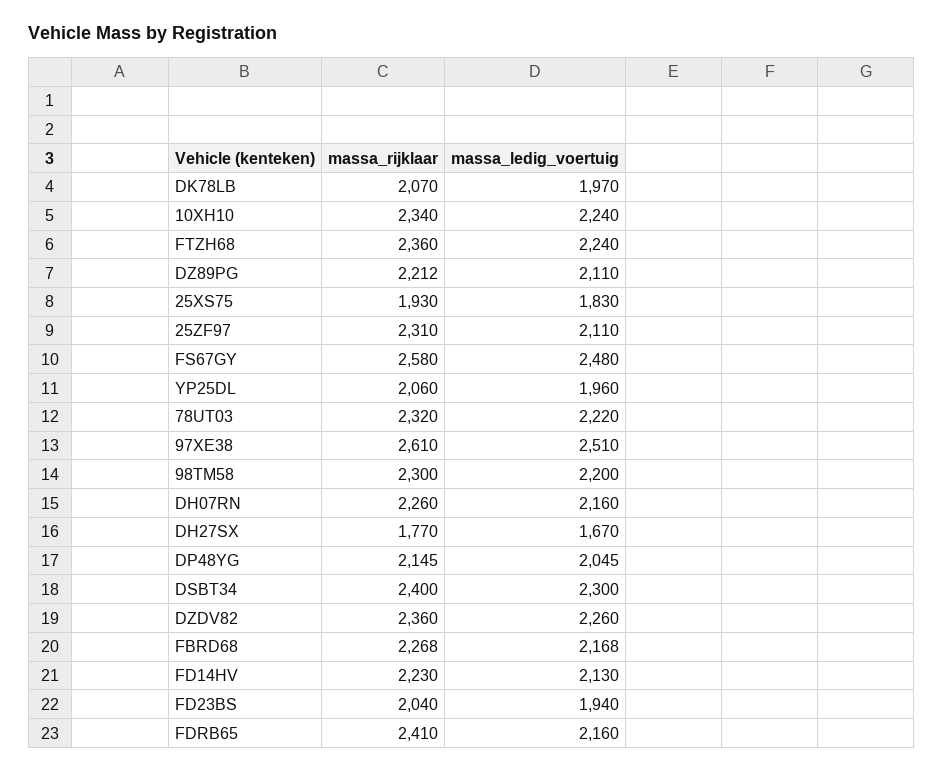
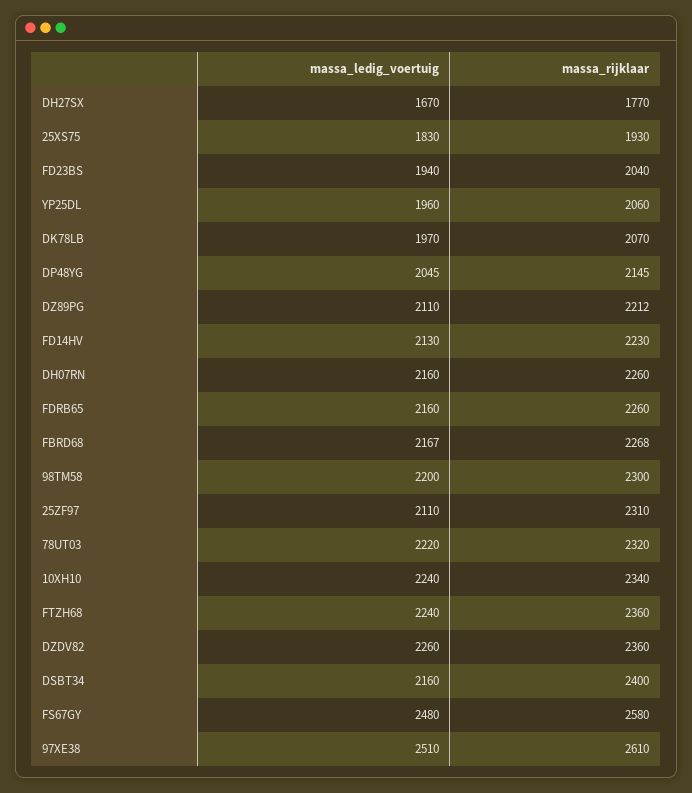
  {
    "massa_rijklaar": {
      "DK78LB": 2070,
      "10XH10": 2340,
      "FTZH68": 2360,
      "DZ89PG": 2212,
      "25XS75": 1930,
      "25ZF97": 2310,
      "FS67GY": 2580,
      "YP25DL": 2060,
      "78UT03": 2320,
      "97XE38": 2610,
      "98TM58": 2300,
      "DH07RN": 2260,
      "DH27SX": 1770,
      "DP48YG": 2145,
      "DSBT34": 2400,
      "DZDV82": 2360,
      "FBRD68": 2268,
      "FD14HV": 2230,
      "FD23BS": 2040,
-     "FDRB65": 2410
+     "FDRB65": 2260
    },
    "massa_ledig_voertuig": {
      "DK78LB": 1970,
      "10XH10": 2240,
      "FTZH68": 2240,
      "DZ89PG": 2110,
      "25XS75": 1830,
      "25ZF97": 2110,
      "FS67GY": 2480,
      "YP25DL": 1960,
      "78UT03": 2220,
      "97XE38": 2510,
      "98TM58": 2200,
      "DH07RN": 2160,
      "DH27SX": 1670,
      "DP48YG": 2045,
-     "DSBT34": 2300,
+     "DSBT34": 2160,
      "DZDV82": 2260,
-     "FBRD68": 2168,
+     "FBRD68": 2167,
      "FD14HV": 2130,
      "FD23BS": 1940,
      "FDRB65": 2160
    }
  }

